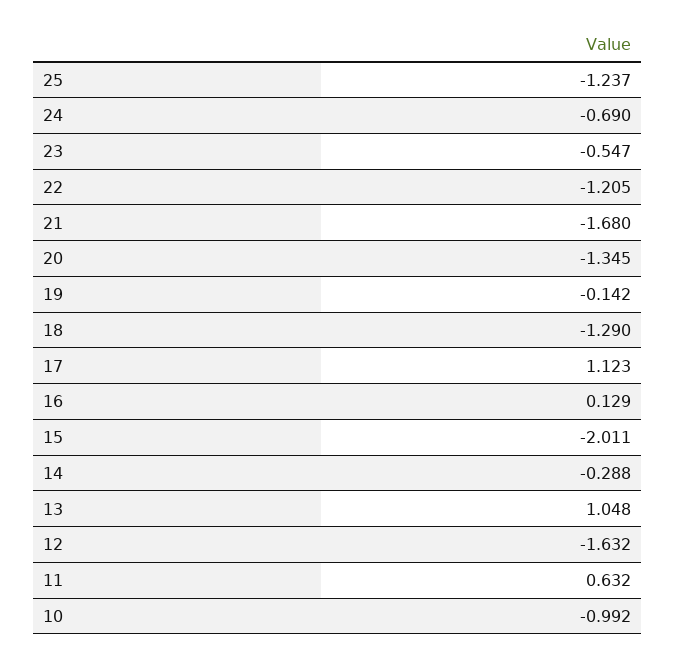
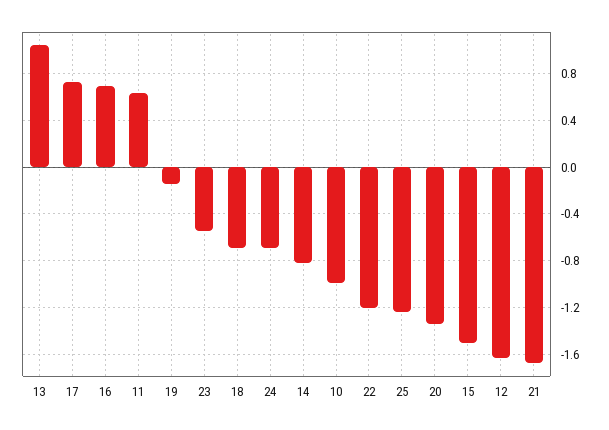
  {
    "25": -1.237,
    "24": -0.69,
    "23": -0.547,
    "22": -1.205,
    "21": -1.68,
    "20": -1.345,
    "19": -0.142,
-   "18": -1.29,
+   "18": -0.7,
-   "17": 1.123,
+   "17": 0.7,
-   "16": 0.129,
+   "16": 0.7,
-   "15": -2.011,
+   "15": -1.5,
-   "14": -0.288,
+   "14": -0.8,
    "13": 1.048,
    "12": -1.632,
    "11": 0.632,
    "10": -0.992
  }

